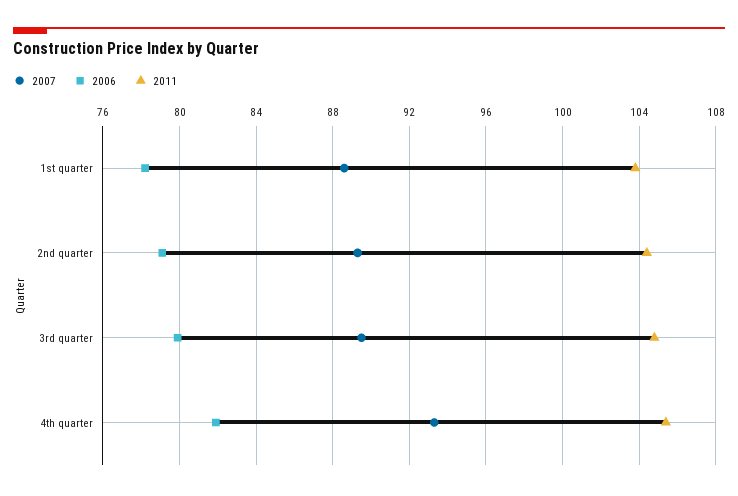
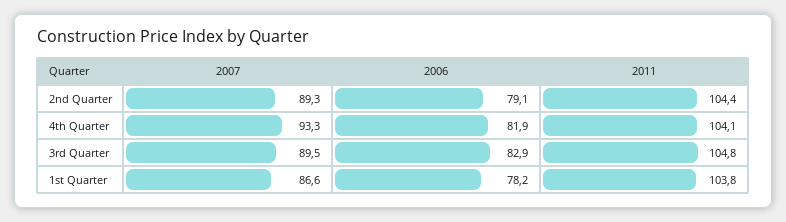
  {
    "2007": {
-     "1st quarter": 88.5,
+     "1st quarter": 86.6,
      "2nd quarter": 89.3,
      "3rd quarter": 89.5,
      "4th quarter": 93.3
    },
    "2006": {
      "1st quarter": 78.2,
      "2nd quarter": 79.1,
-     "3rd quarter": 80,
+     "3rd quarter": 82.9,
      "4th quarter": 81.9
    },
    "2011": {
      "1st quarter": 103.8,
      "2nd quarter": 104.4,
      "3rd quarter": 104.8,
-     "4th quarter": 105.5
+     "4th quarter": 104.1
    }
  }

